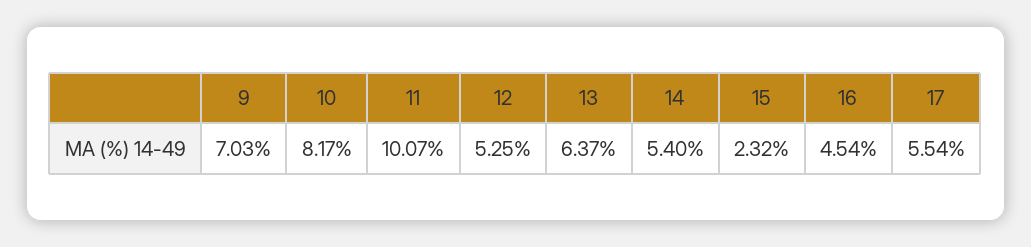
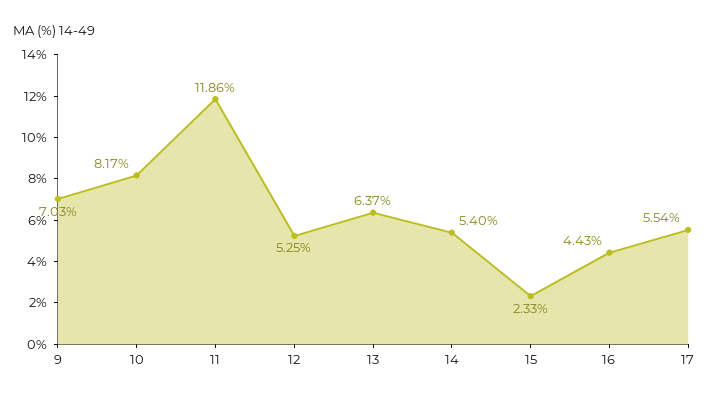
  {
    "9": 7.03,
    "10": 8.17,
-   "11": 10.07,
+   "11": 11.86,
    "12": 5.25,
    "13": 6.37,
    "14": 5.4,
-   "15": 2.32,
+   "15": 2.33,
-   "16": 4.54,
+   "16": 4.43,
    "17": 5.54
  }

